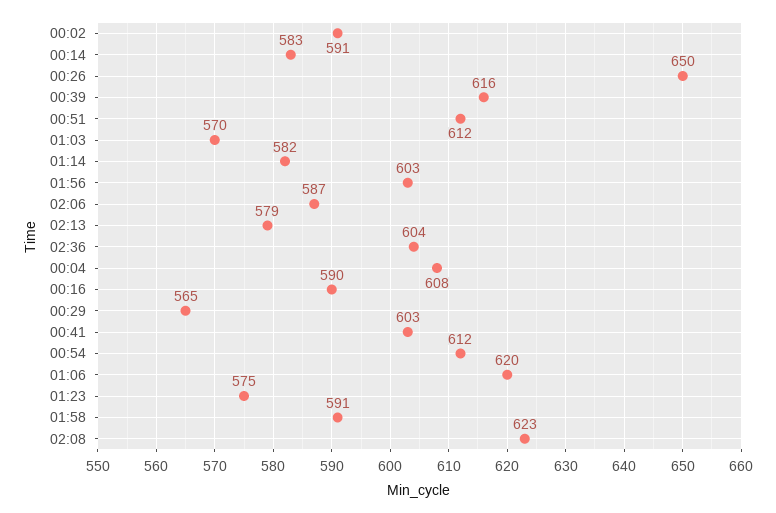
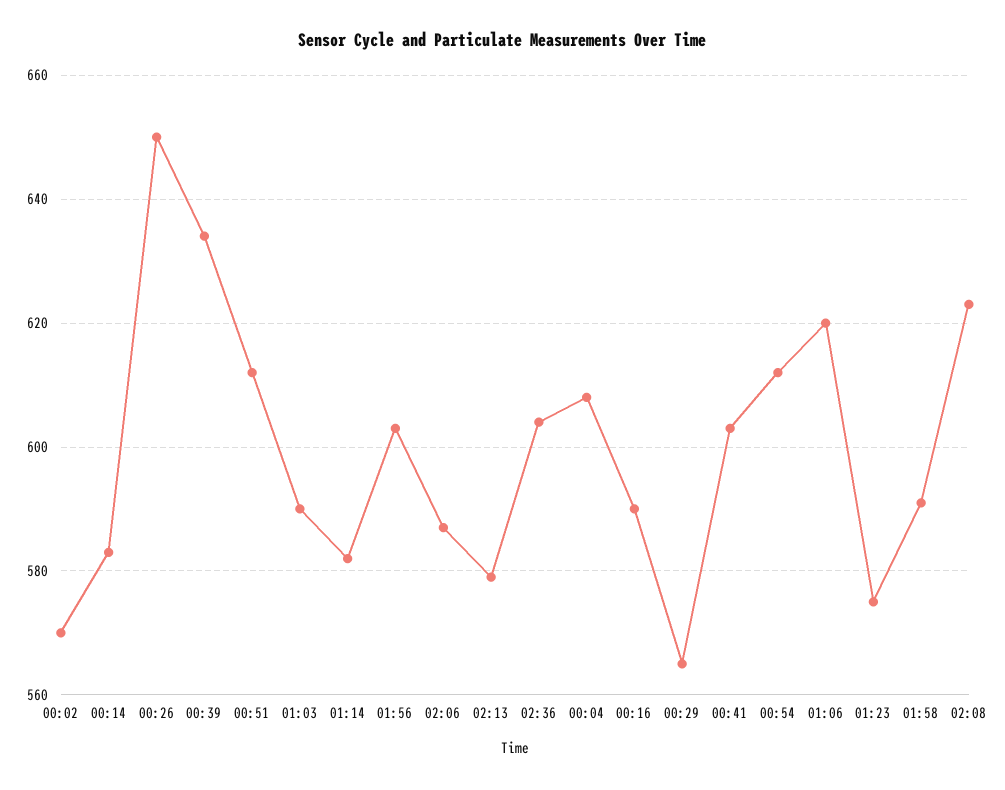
  {
-   "00:02": 591,
+   "00:02": 570,
    "00:14": 583,
    "00:26": 650,
-   "00:39": 616,
+   "00:39": 635,
    "00:51": 612,
-   "01:03": 570,
+   "01:03": 590,
    "01:14": 582,
    "01:56": 603,
    "02:06": 587,
    "02:13": 579,
    "02:36": 604,
    "00:04": 608,
    "00:16": 590,
    "00:29": 565,
    "00:41": 603,
    "00:54": 612,
    "01:06": 620,
    "01:23": 575,
    "01:58": 591,
    "02:08": 623
  }

